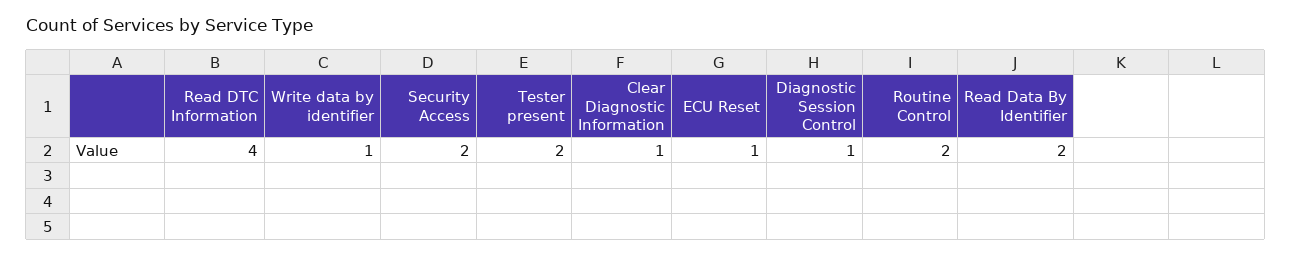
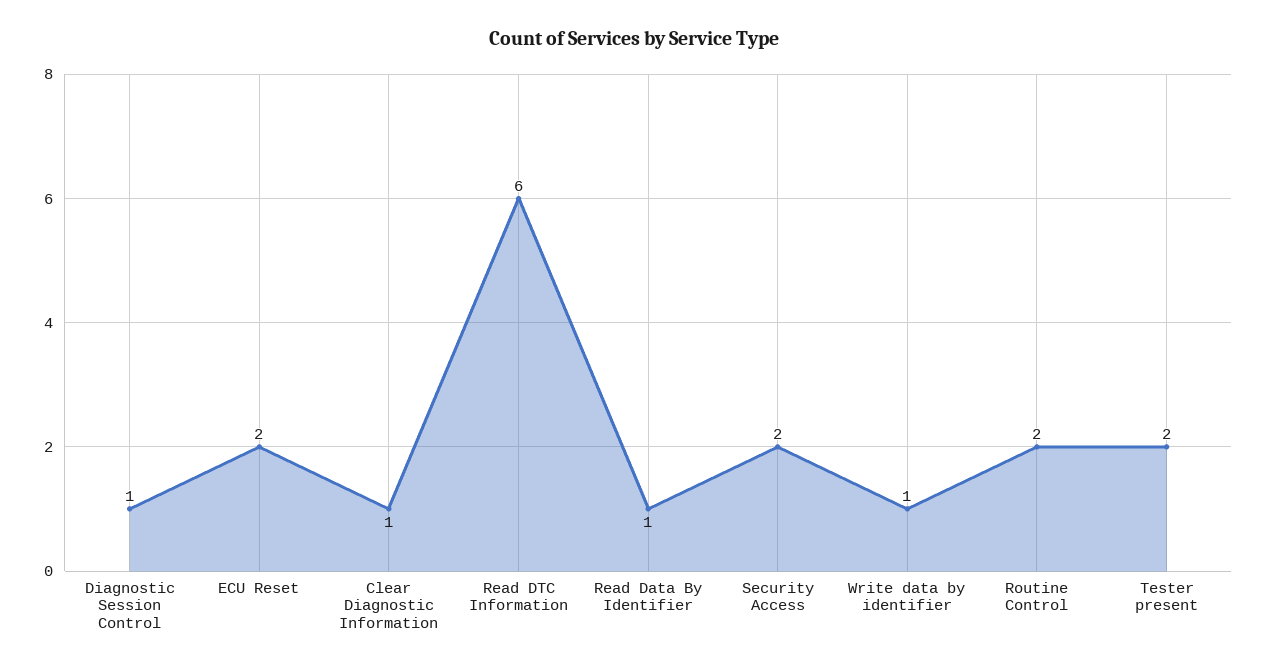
  {
-   "Read DTC Information": 4,
+   "Read DTC Information": 6,
    "Write data by identifier": 1,
    "Security Access": 2,
    "Tester present": 2,
    "Clear Diagnostic Information": 1,
-   "ECU Reset": 1,
+   "ECU Reset": 2,
    "Diagnostic Session Control": 1,
    "Routine Control": 2,
-   "Read Data By Identifier": 2
+   "Read Data By Identifier": 1
  }

